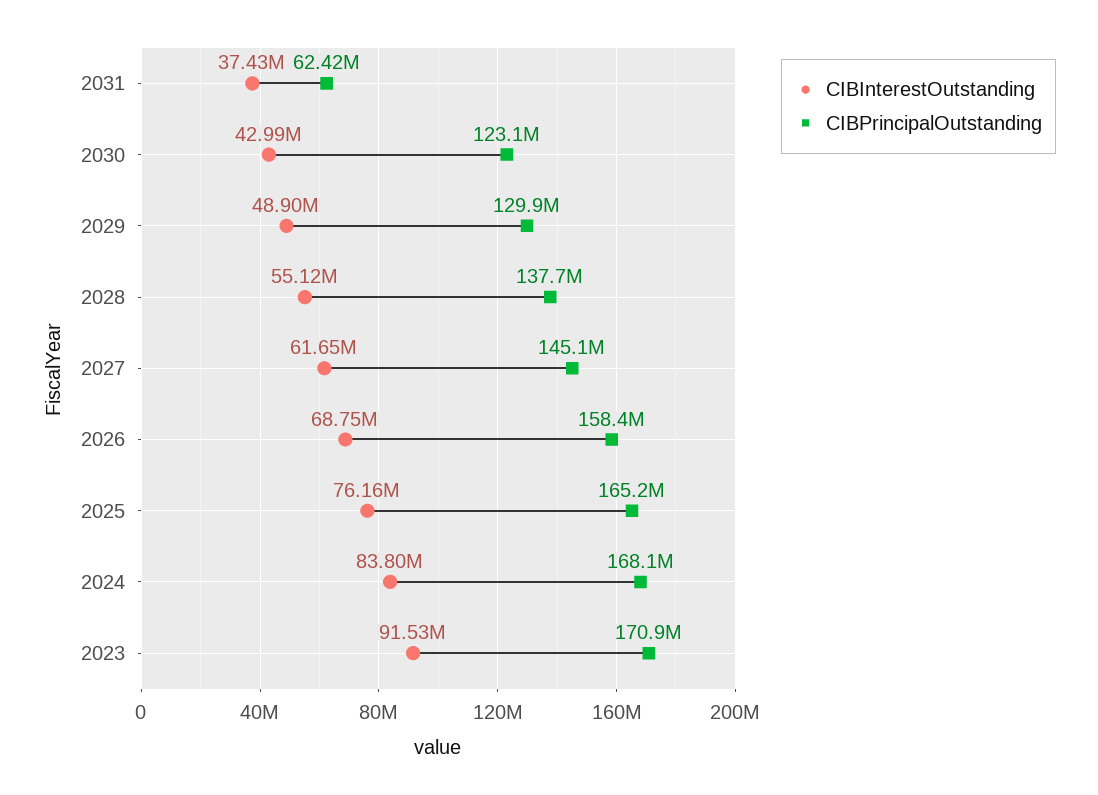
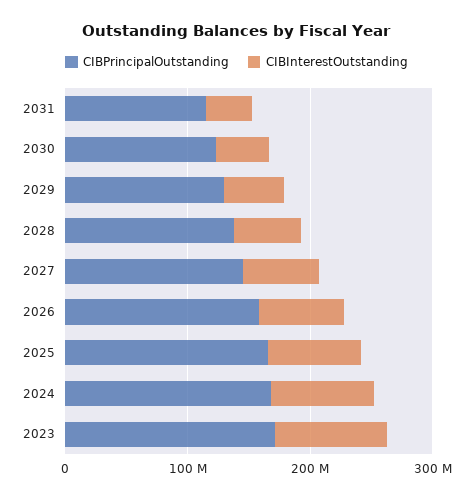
  {
    "CIBInterestOutstanding": {
      "2031": 37430000,
      "2030": 42990000,
      "2029": 48900000,
      "2028": 55120000,
      "2027": 61650000,
      "2026": 68750000,
      "2025": 76160000,
      "2024": 83800000,
      "2023": 91530000
    },
    "CIBPrincipalOutstanding": {
-     "2031": 62420000,
+     "2031": 120000000,
      "2030": 123100000,
      "2029": 129900000,
      "2028": 137700000,
      "2027": 145100000,
      "2026": 158400000,
      "2025": 165200000,
      "2024": 168100000,
      "2023": 170900000
    }
  }

